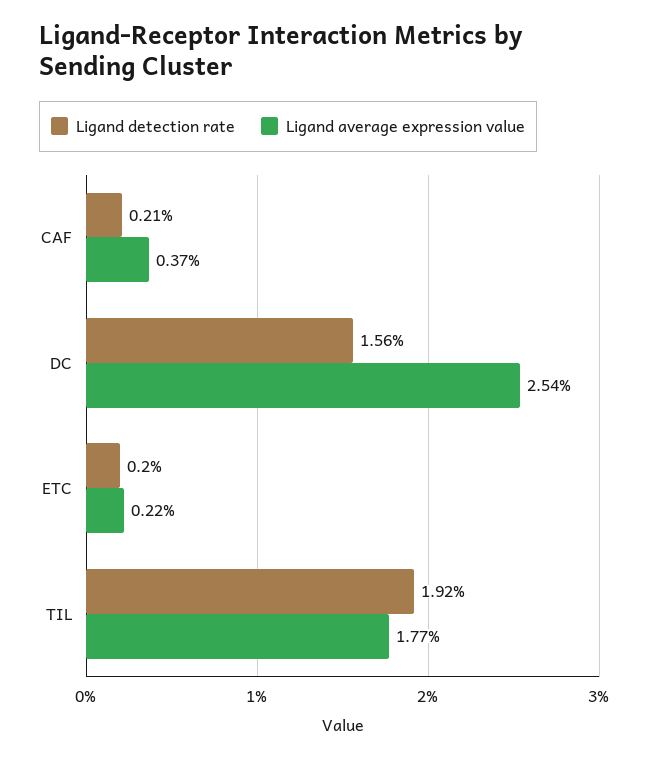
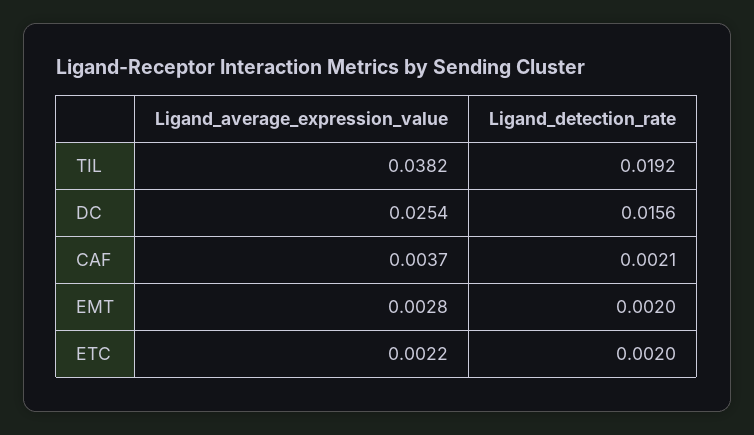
  {
    "Ligand detection rate": {
      "CAF": 0.0021,
      "DC": 0.0156,
      "ETC": 0.002,
-     "TIL": 0.0192
+     "TIL": 0.0192,
+     "EMT": 0.002
    },
    "Ligand average expression value": {
      "CAF": 0.0037,
      "DC": 0.0254,
      "ETC": 0.0022,
-     "TIL": 0.0177
+     "TIL": 0.0382,
+     "EMT": 0.0028
    }
  }

